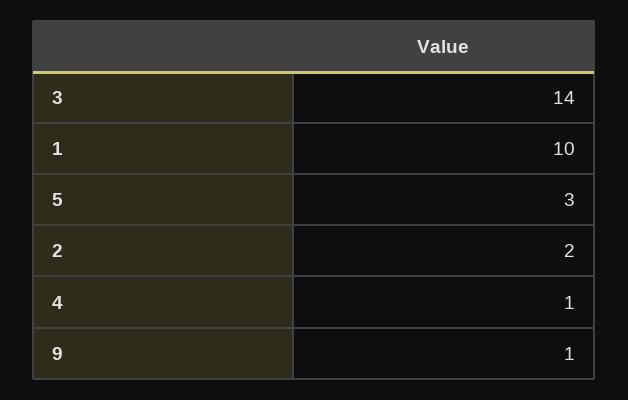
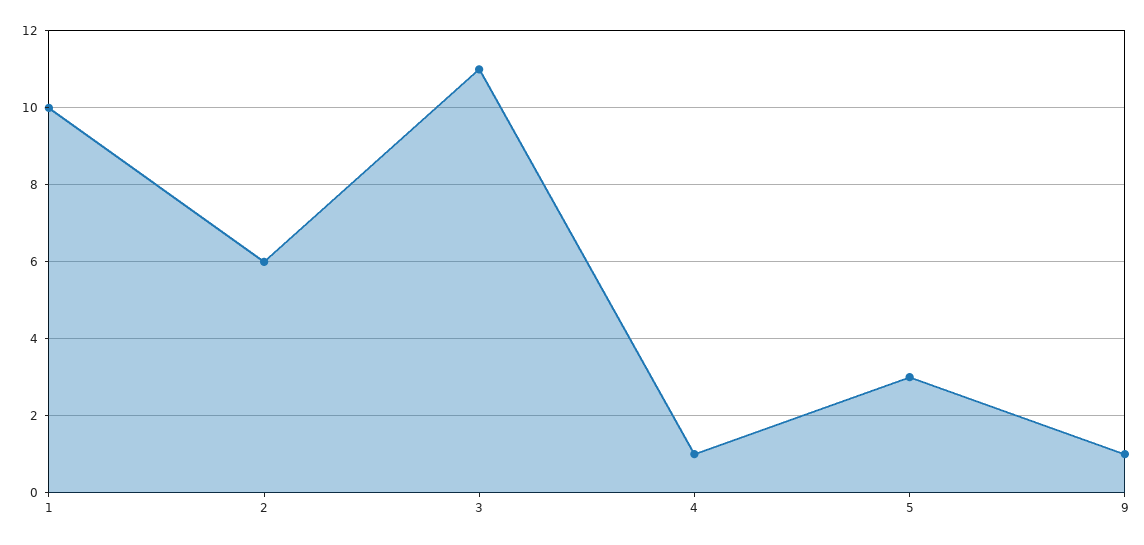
  {
-   "3": 14,
+   "3": 11,
    "1": 10,
    "5": 3,
-   "2": 2,
+   "2": 6,
    "4": 1,
    "9": 1
  }

